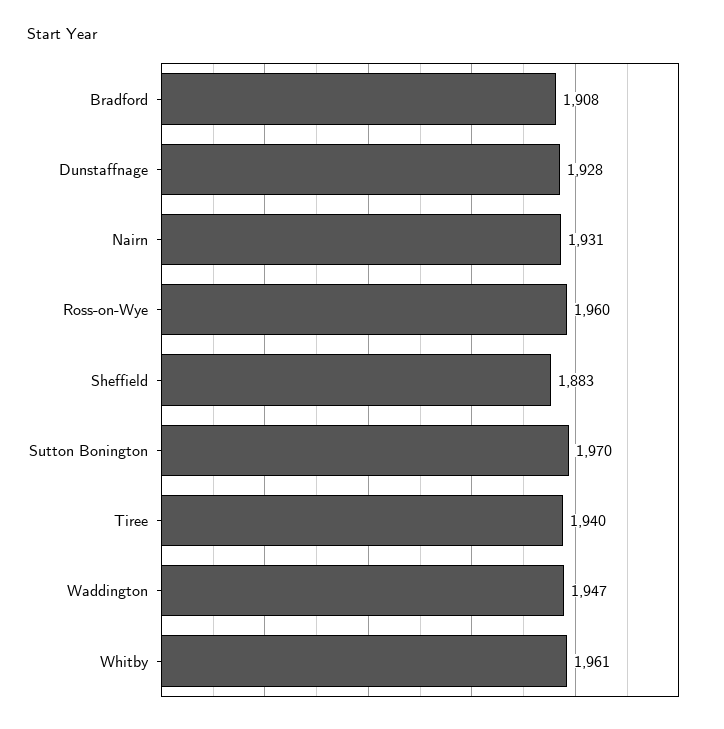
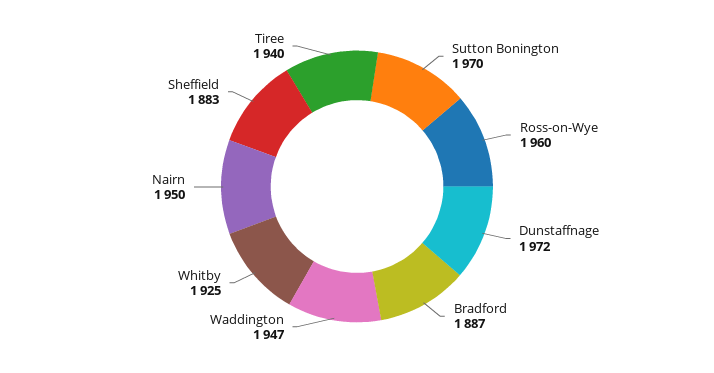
  {
-   "Bradford": 1908,
+   "Bradford": 1887,
-   "Dunstaffnage": 1928,
+   "Dunstaffnage": 1972,
-   "Nairn": 1931,
+   "Nairn": 1950,
    "Ross-on-Wye": 1960,
    "Sheffield": 1883,
    "Sutton Bonington": 1970,
    "Tiree": 1940,
    "Waddington": 1947,
-   "Whitby": 1961
+   "Whitby": 1925
  }

